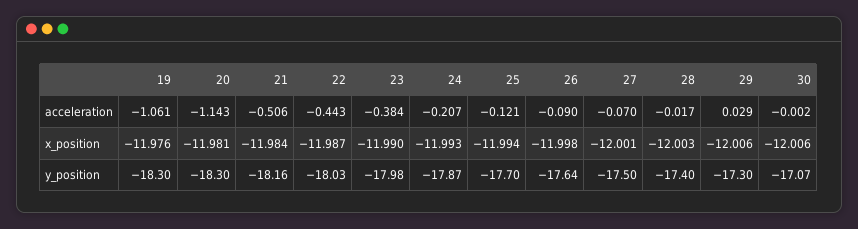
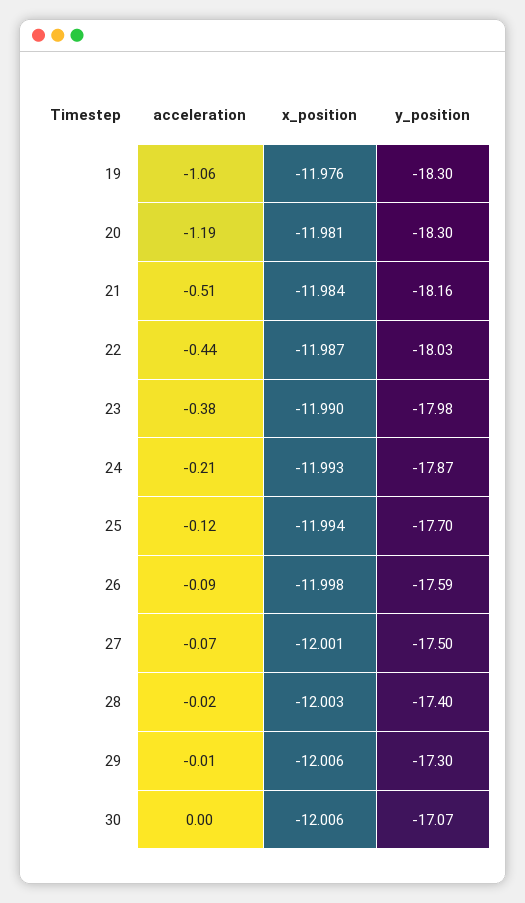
  {
    "19": {
      "acceleration": -1.061,
      "x_position": -11.976,
      "y_position": -18.3
    },
    "20": {
-     "acceleration": -1.143,
+     "acceleration": -1.19,
      "x_position": -11.981,
      "y_position": -18.3
    },
    "21": {
      "acceleration": -0.506,
      "x_position": -11.984,
      "y_position": -18.16
    },
    "22": {
      "acceleration": -0.443,
      "x_position": -11.987,
      "y_position": -18.03
    },
    "23": {
      "acceleration": -0.384,
      "x_position": -11.99,
      "y_position": -17.98
    },
    "24": {
      "acceleration": -0.207,
      "x_position": -11.993,
      "y_position": -17.87
    },
    "25": {
      "acceleration": -0.121,
      "x_position": -11.994,
      "y_position": -17.7
    },
    "26": {
      "acceleration": -0.09,
      "x_position": -11.998,
-     "y_position": -17.64
+     "y_position": -17.59
    },
    "27": {
      "acceleration": -0.07,
      "x_position": -12.001,
      "y_position": -17.5
    },
    "28": {
      "acceleration": -0.017,
      "x_position": -12.003,
      "y_position": -17.4
    },
    "29": {
-     "acceleration": 0.029,
+     "acceleration": -0.01,
      "x_position": -12.006,
      "y_position": -17.3
    },
    "30": {
      "acceleration": -0.002,
      "x_position": -12.006,
      "y_position": -17.07
    }
  }

